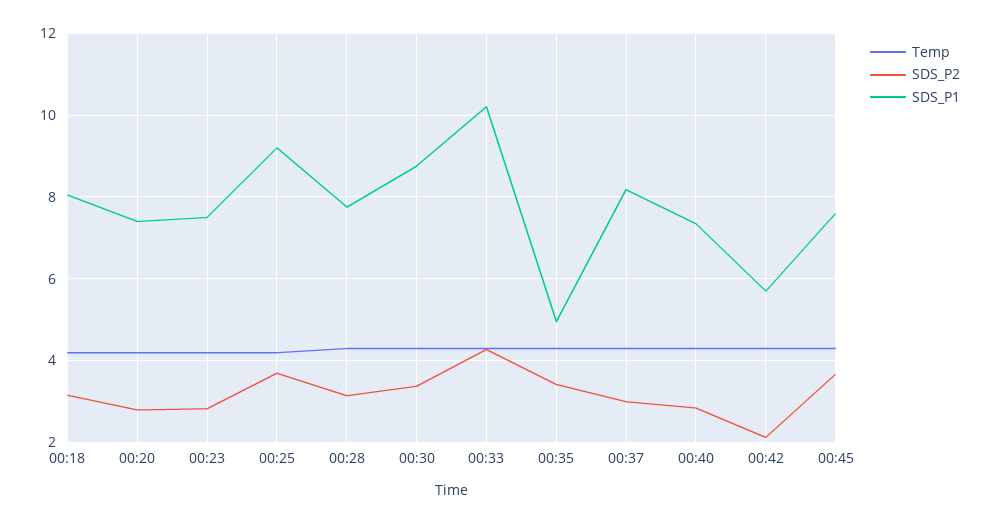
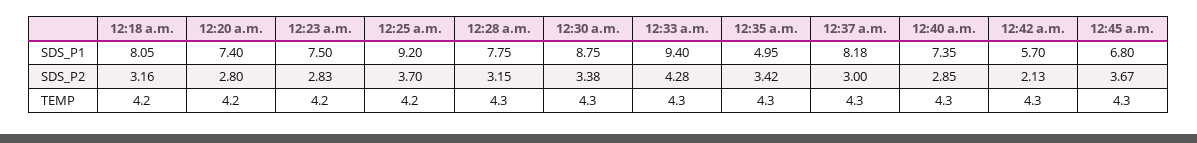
  {
    "Temp": {
      "00:18": 4.2,
      "00:20": 4.2,
      "00:23": 4.2,
      "00:25": 4.2,
      "00:28": 4.3,
      "00:30": 4.3,
      "00:33": 4.3,
      "00:35": 4.3,
      "00:37": 4.3,
      "00:40": 4.3,
      "00:42": 4.3,
      "00:45": 4.3
    },
    "SDS_P2": {
      "00:18": 3.16,
      "00:20": 2.8,
      "00:23": 2.83,
      "00:25": 3.7,
      "00:28": 3.15,
      "00:30": 3.38,
      "00:33": 4.28,
      "00:35": 3.42,
      "00:37": 3,
      "00:40": 2.85,
      "00:42": 2.13,
      "00:45": 3.67
    },
    "SDS_P1": {
      "00:18": 8.05,
      "00:20": 7.4,
      "00:23": 7.5,
      "00:25": 9.2,
      "00:28": 7.75,
      "00:30": 8.75,
-     "00:33": 10.2,
+     "00:33": 9.4,
      "00:35": 4.95,
      "00:37": 8.18,
      "00:40": 7.35,
      "00:42": 5.7,
-     "00:45": 7.6
+     "00:45": 6.8
    }
  }

